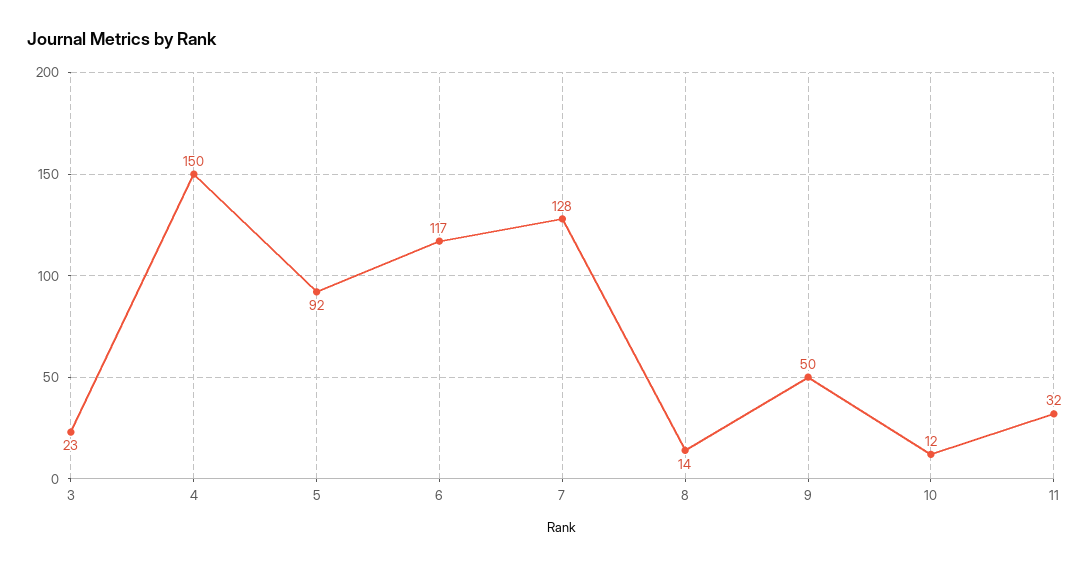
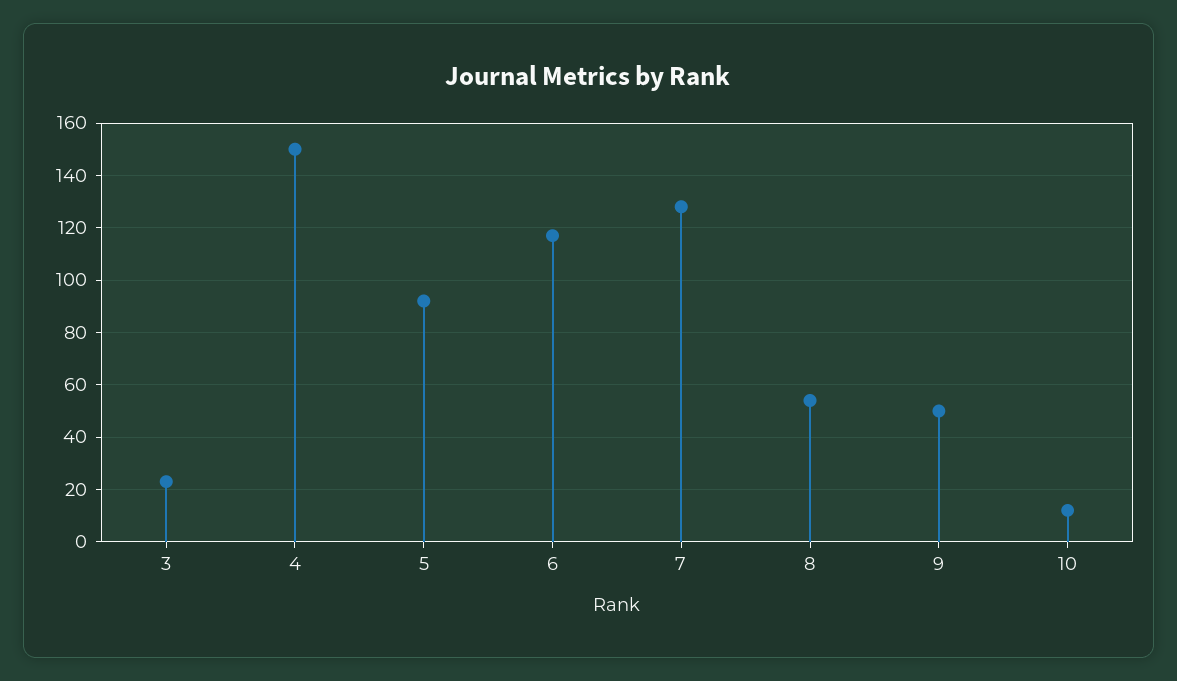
  {
    "3": 23,
    "4": 150,
    "5": 92,
    "6": 117,
    "7": 128,
-   "8": 14,
+   "8": 55,
    "9": 50,
-   "10": 12,
+   "10": 12
-   "11": 32
  }

